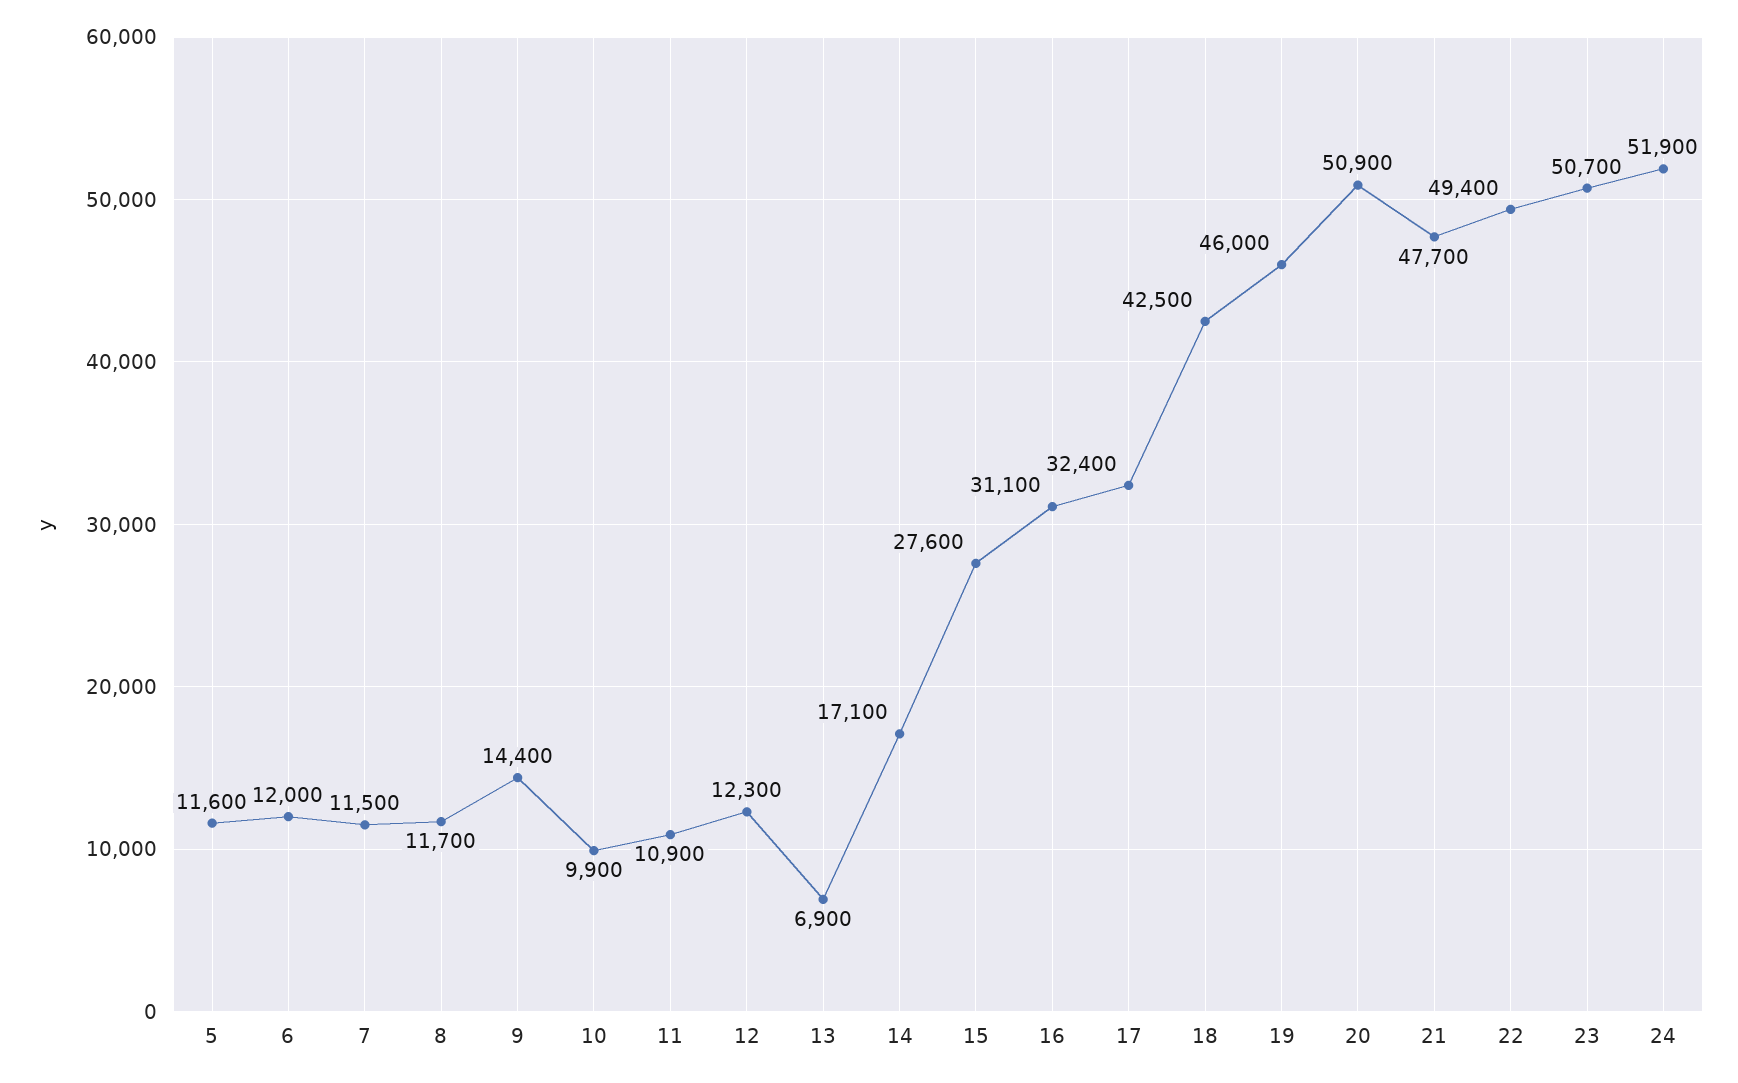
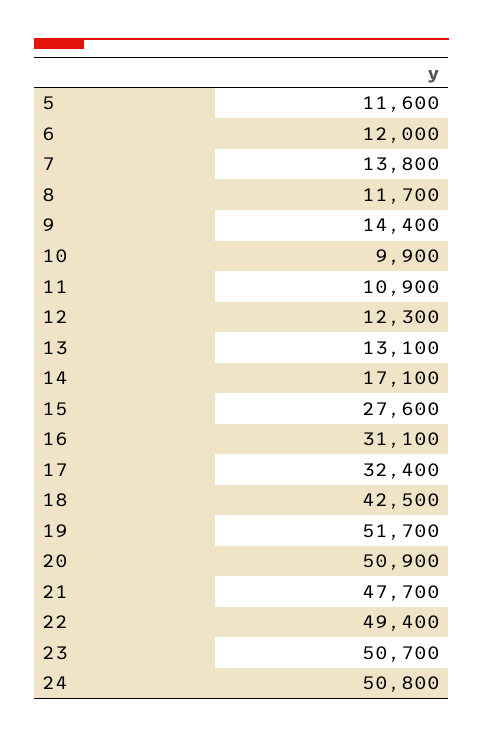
  {
    "5": 11600,
    "6": 12000,
-   "7": 11500,
+   "7": 13800,
    "8": 11700,
    "9": 14400,
    "10": 9900,
    "11": 10900,
    "12": 12300,
-   "13": 6900,
+   "13": 13100,
    "14": 17100,
    "15": 27600,
    "16": 31100,
    "17": 32400,
    "18": 42500,
-   "19": 46000,
+   "19": 51700,
    "20": 50900,
    "21": 47700,
    "22": 49400,
    "23": 50700,
-   "24": 51900
+   "24": 50800
  }

